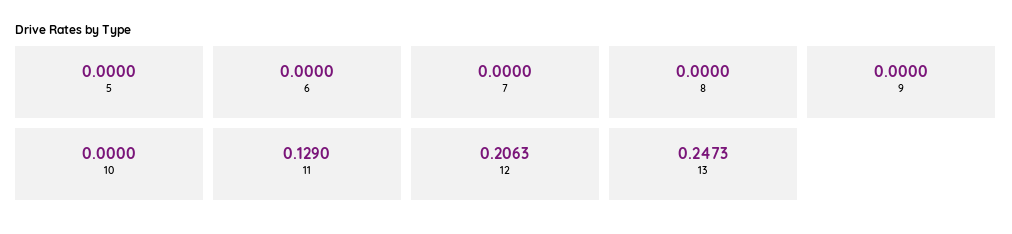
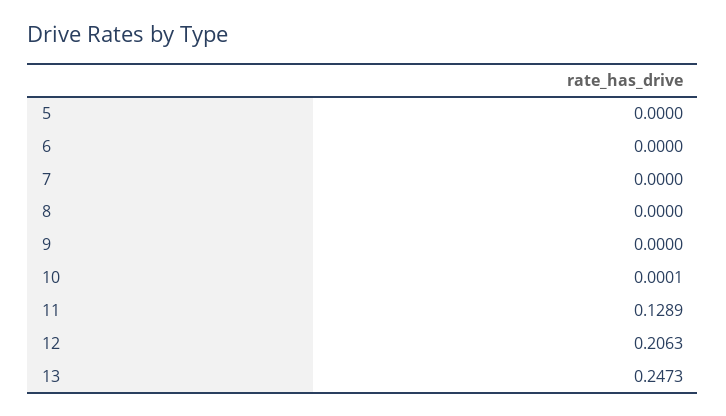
  {
    "5": 0,
    "6": 0,
    "7": 0,
    "8": 0,
    "9": 0,
-   "10": 0,
+   "10": 0.0001,
-   "11": 0.129,
+   "11": 0.1289,
    "12": 0.2063,
    "13": 0.2473
  }

